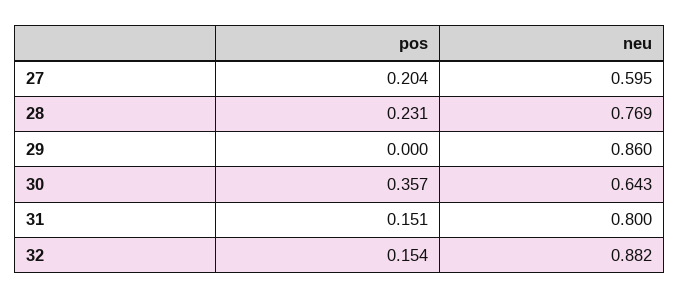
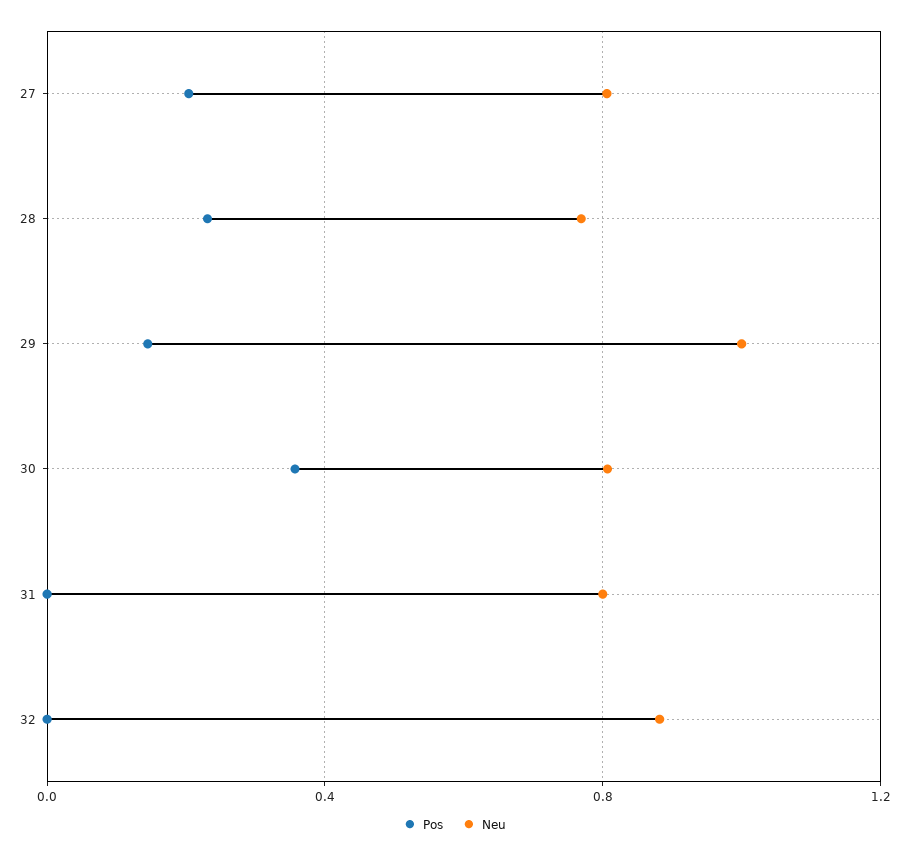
  {
    "pos": {
      "27": 0.204,
      "28": 0.231,
-     "29": 0,
+     "29": 0.15,
      "30": 0.357,
-     "31": 0.151,
+     "31": 0,
-     "32": 0.154
+     "32": 0
    },
    "neu": {
-     "27": 0.595,
+     "27": 0.8,
      "28": 0.769,
-     "29": 0.86,
+     "29": 1,
-     "30": 0.643,
+     "30": 0.8,
      "31": 0.8,
      "32": 0.882
    }
  }

